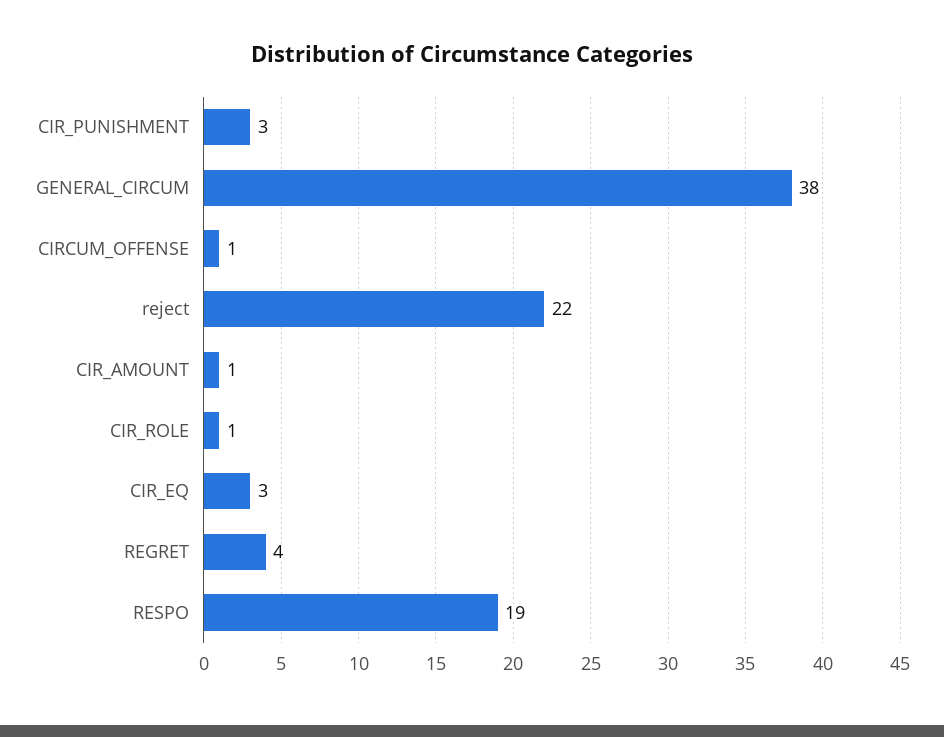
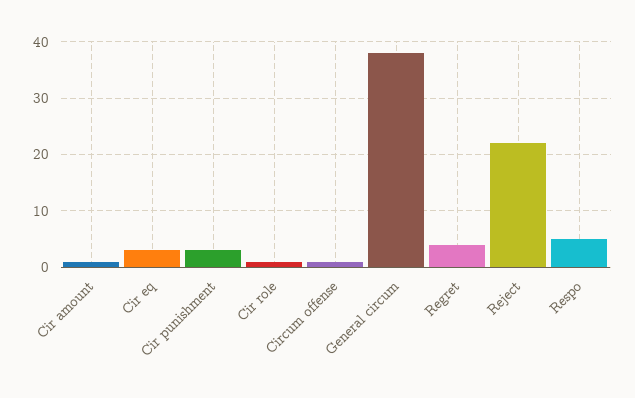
  {
    "CIR_PUNISHMENT": 3,
    "GENERAL_CIRCUM": 38,
    "CIRCUM_OFFENSE": 1,
    "reject": 22,
    "CIR_AMOUNT": 1,
    "CIR_ROLE": 1,
    "CIR_EQ": 3,
    "REGRET": 4,
-   "RESPO": 19
+   "RESPO": 5
  }

